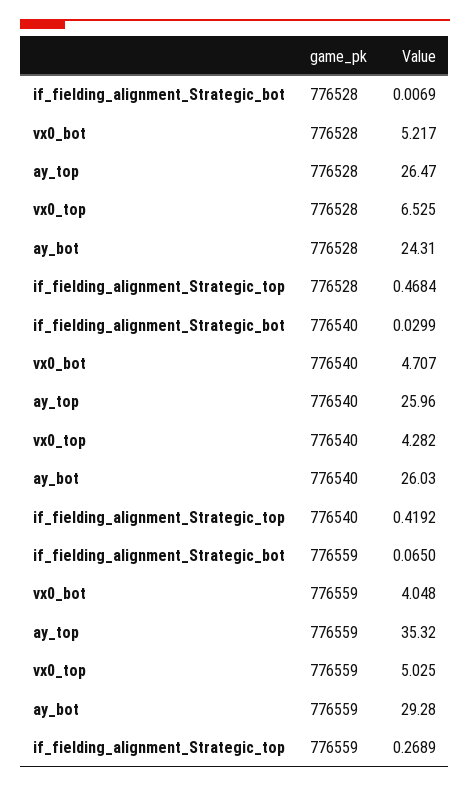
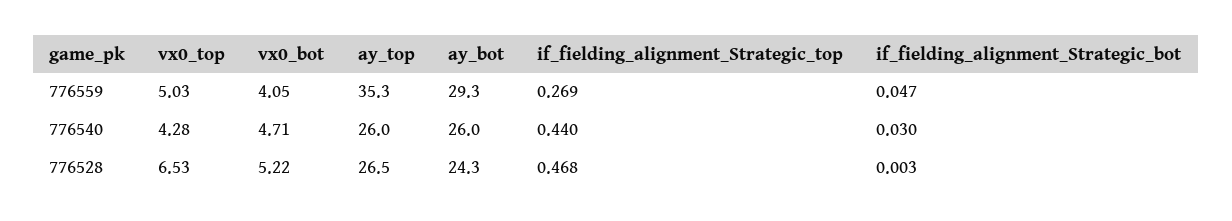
  {
    "if_fielding_alignment_Strategic_bot": {
-     "776528": 0.0069,
+     "776528": 0.003,
      "776540": 0.0299,
-     "776559": 0.065
+     "776559": 0.047
    },
    "vx0_bot": {
      "776528": 5.217,
      "776540": 4.707,
      "776559": 4.048
    },
    "ay_top": {
      "776528": 26.47,
      "776540": 25.96,
      "776559": 35.32
    },
    "vx0_top": {
      "776528": 6.525,
      "776540": 4.282,
      "776559": 5.025
    },
    "ay_bot": {
      "776528": 24.31,
      "776540": 26.03,
      "776559": 29.28
    },
    "if_fielding_alignment_Strategic_top": {
      "776528": 0.4684,
-     "776540": 0.4192,
+     "776540": 0.44,
      "776559": 0.2689
    }
  }

